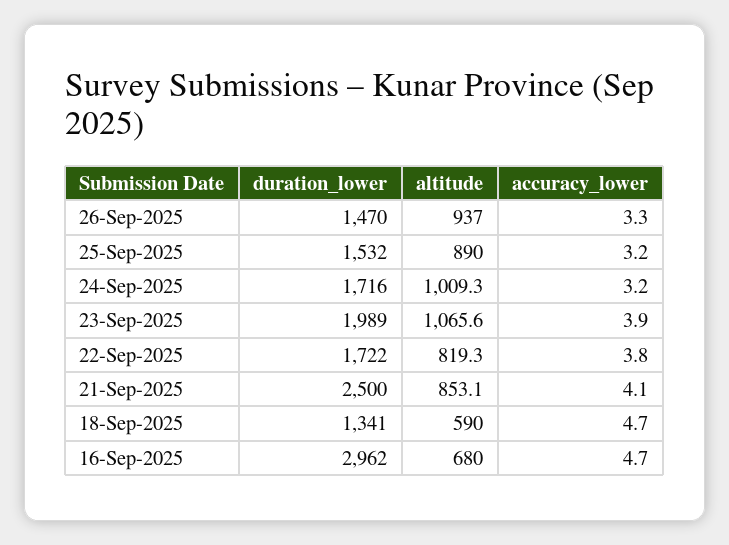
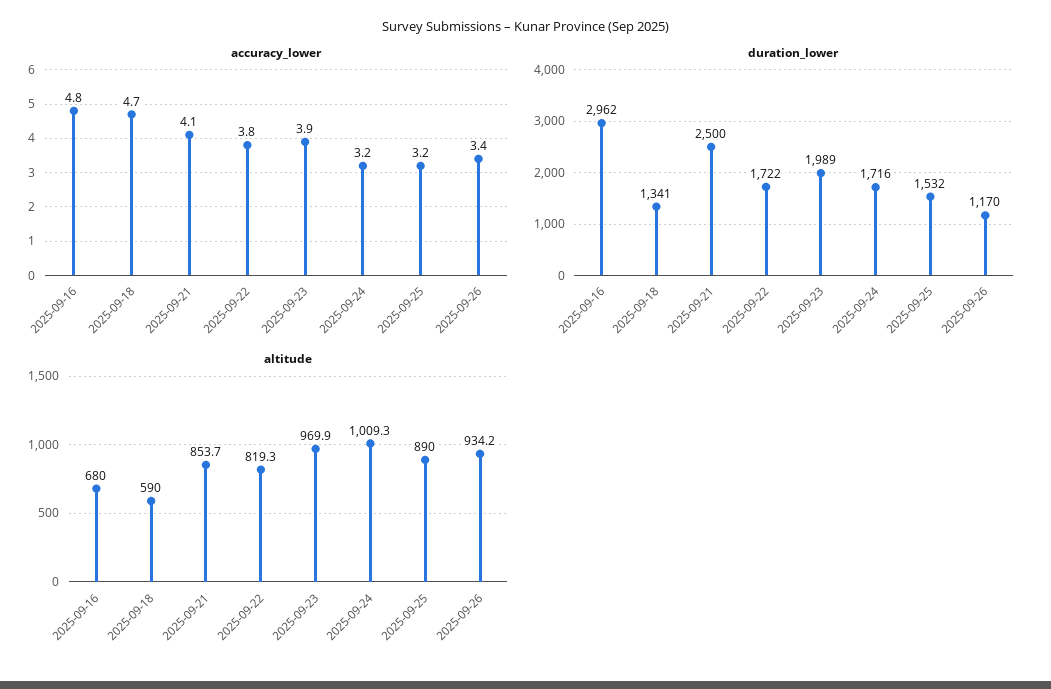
  {
    "duration_lower": {
-     "26-Sep-2025": 1470,
+     "26-Sep-2025": 1170,
      "25-Sep-2025": 1532,
      "24-Sep-2025": 1716,
      "23-Sep-2025": 1989,
      "22-Sep-2025": 1722,
      "21-Sep-2025": 2500,
      "18-Sep-2025": 1341,
      "16-Sep-2025": 2962
    },
    "altitude": {
-     "26-Sep-2025": 937,
+     "26-Sep-2025": 934.2,
      "25-Sep-2025": 890,
      "24-Sep-2025": 1009.3,
-     "23-Sep-2025": 1065.6,
+     "23-Sep-2025": 969.9,
      "22-Sep-2025": 819.3,
-     "21-Sep-2025": 853.1,
+     "21-Sep-2025": 853.7,
      "18-Sep-2025": 590,
      "16-Sep-2025": 680
    },
    "accuracy_lower": {
-     "26-Sep-2025": 3.3,
+     "26-Sep-2025": 3.4,
      "25-Sep-2025": 3.2,
      "24-Sep-2025": 3.2,
      "23-Sep-2025": 3.9,
      "22-Sep-2025": 3.8,
      "21-Sep-2025": 4.1,
      "18-Sep-2025": 4.7,
-     "16-Sep-2025": 4.7
+     "16-Sep-2025": 4.8
    }
  }

